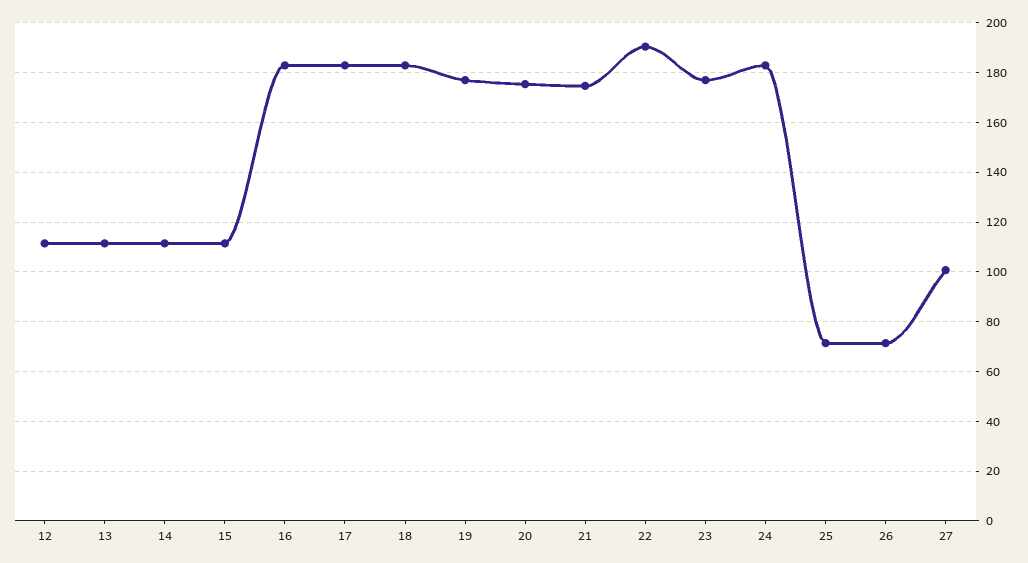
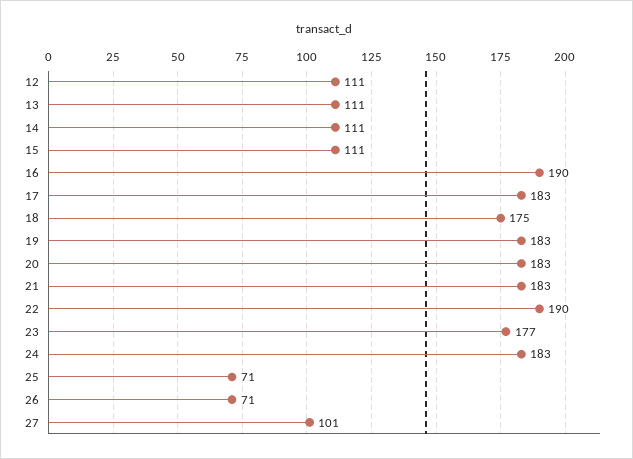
  {
    "12": 111,
    "13": 111,
    "14": 111,
    "15": 111,
-   "16": 182.5,
+   "16": 190,
    "17": 183,
-   "18": 182.5,
+   "18": 175,
-   "19": 177.5,
+   "19": 183,
-   "20": 175,
+   "20": 183,
-   "21": 175,
+   "21": 183,
    "22": 190,
    "23": 177,
    "24": 183,
    "25": 71,
    "26": 71,
    "27": 101
  }

